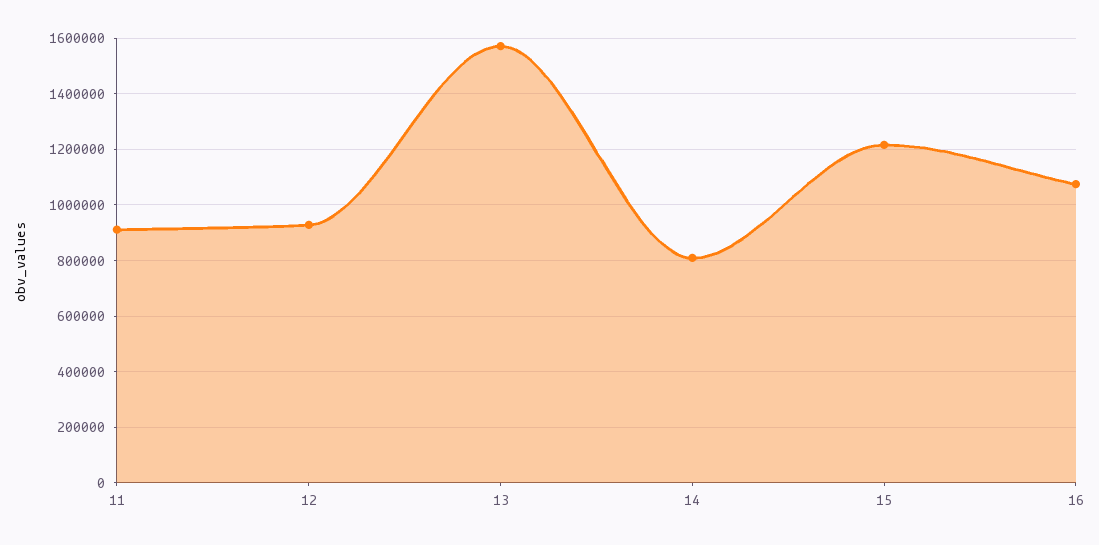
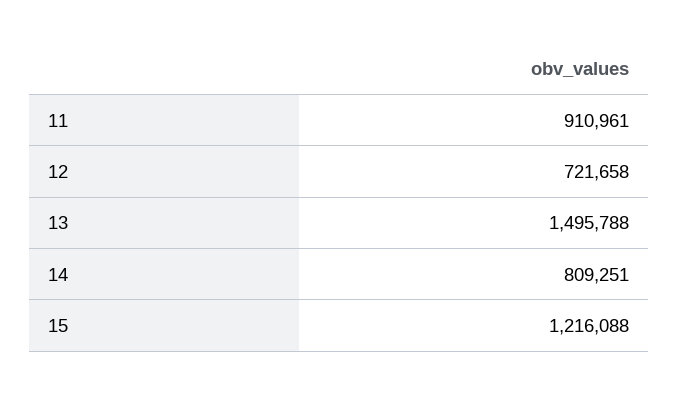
  {
    "11": 910961,
-   "12": 925000,
+   "12": 721658,
-   "13": 1575000,
+   "13": 1495788,
    "14": 809251,
-   "15": 1216088,
+   "15": 1216088
-   "16": 1075000
  }

